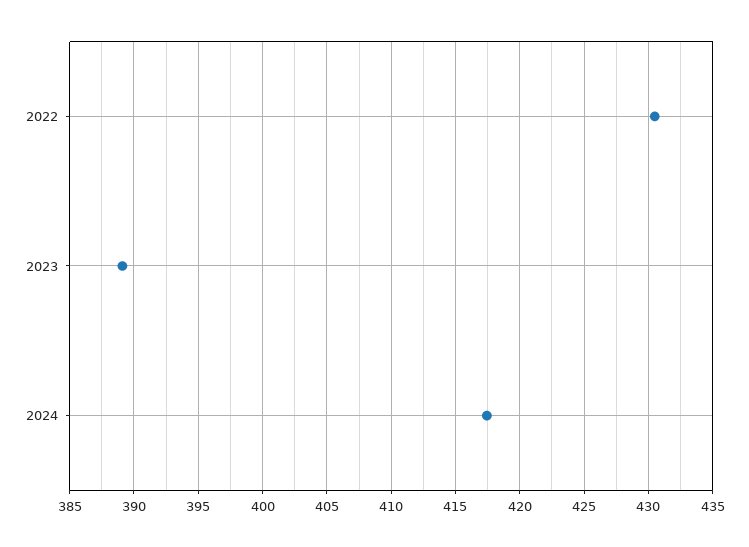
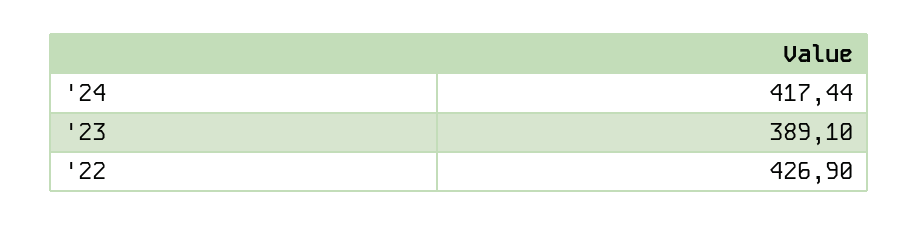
  {
-   "2022": 430.5,
+   "2022": 426.9,
    "2023": 389.1,
    "2024": 417.44
  }

